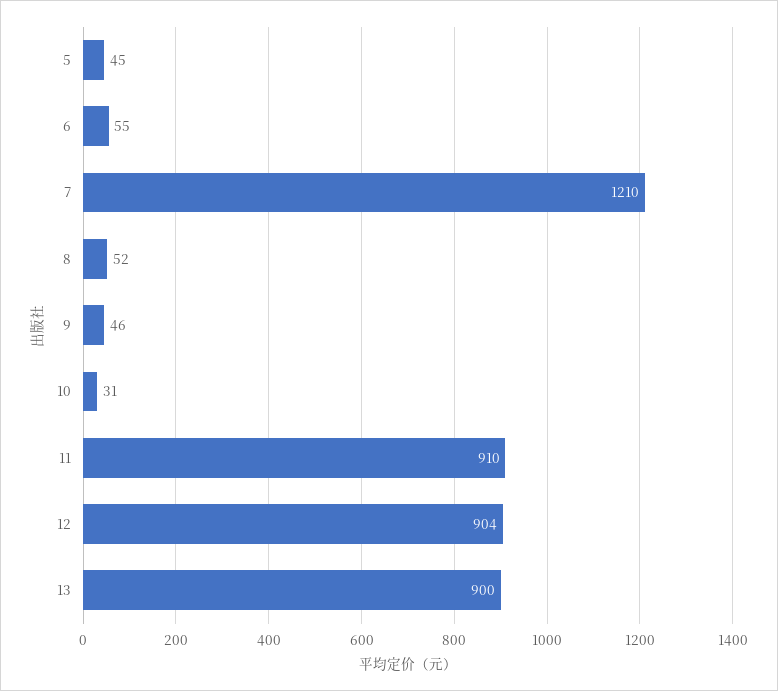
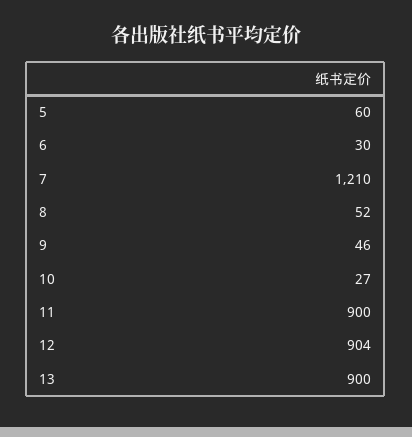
  {
-   "5": 45,
+   "5": 60,
-   "6": 55,
+   "6": 30,
    "7": 1210,
    "8": 52,
    "9": 46,
-   "10": 31,
+   "10": 27,
-   "11": 910,
+   "11": 900,
    "12": 904,
    "13": 900
  }

